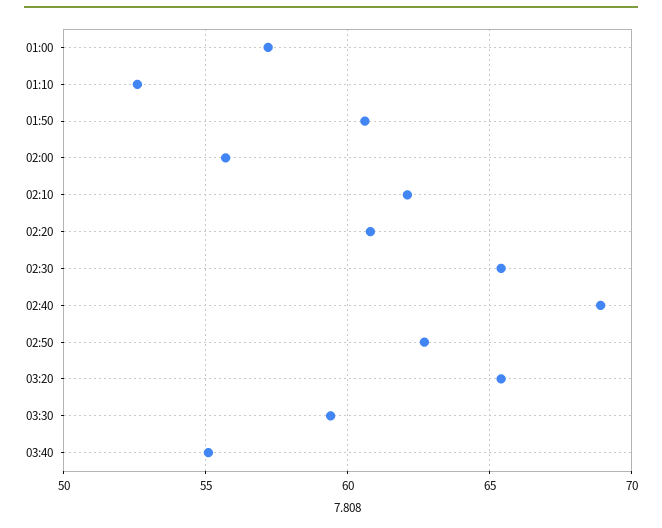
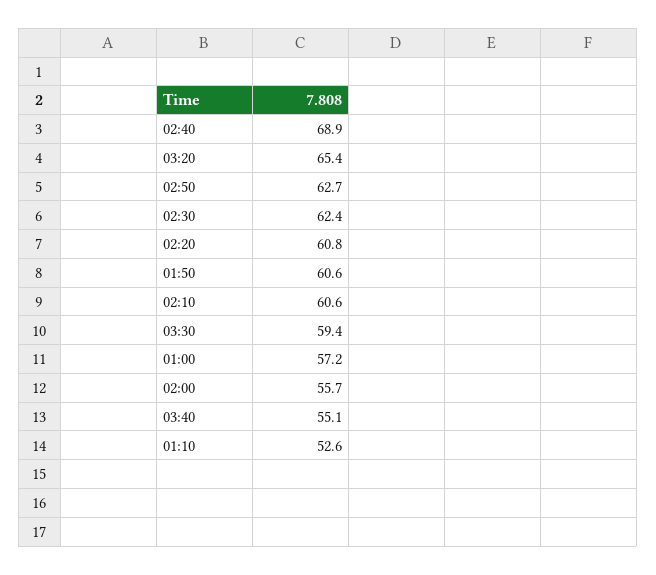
  {
    "01:00": 57.2,
    "01:10": 52.6,
    "01:50": 60.6,
    "02:00": 55.7,
-   "02:10": 62,
+   "02:10": 60.6,
    "02:20": 60.8,
-   "02:30": 65.5,
+   "02:30": 62.4,
    "02:40": 68.9,
    "02:50": 62.7,
    "03:20": 65.4,
    "03:30": 59.4,
    "03:40": 55.1
  }

